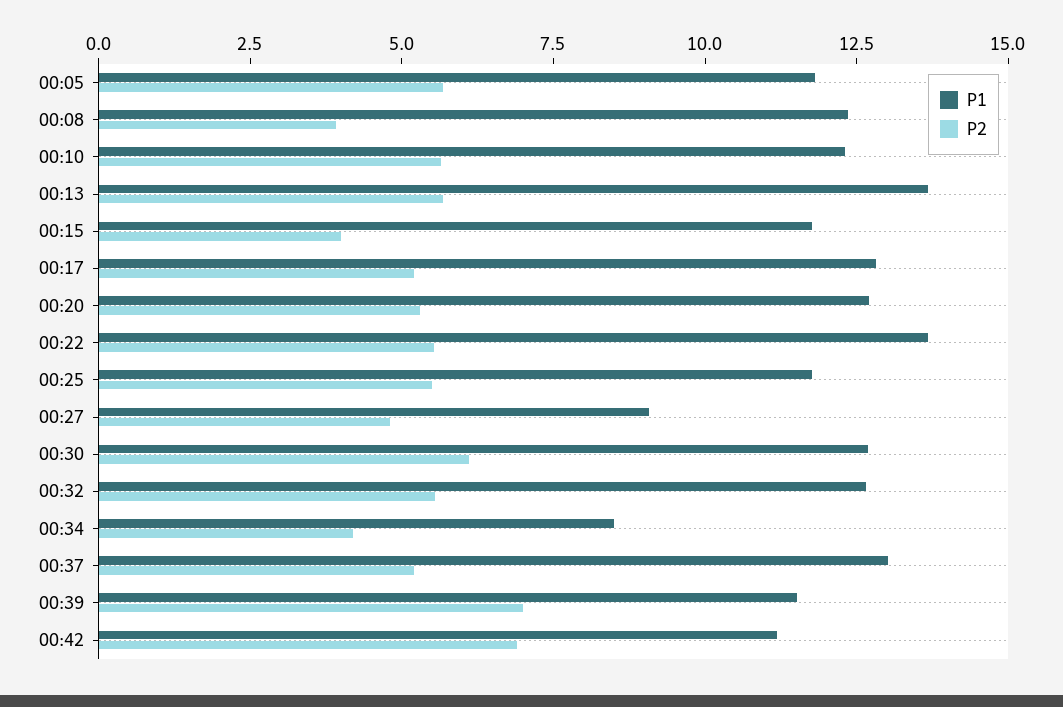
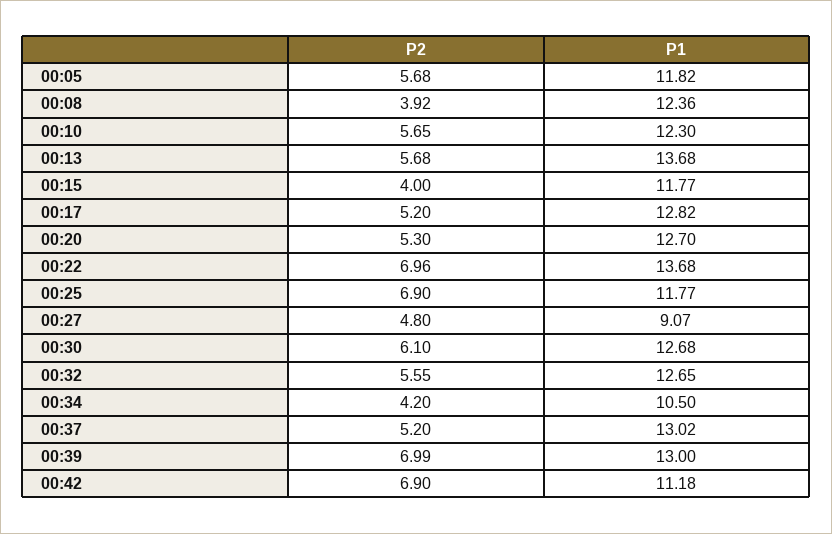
  {
    "P1": {
      "00:05": 11.82,
      "00:08": 12.36,
      "00:10": 12.3,
      "00:13": 13.68,
      "00:15": 11.77,
      "00:17": 12.82,
      "00:20": 12.7,
      "00:22": 13.68,
      "00:25": 11.77,
      "00:27": 9.07,
      "00:30": 12.68,
      "00:32": 12.65,
-     "00:34": 8.5,
+     "00:34": 10.5,
      "00:37": 13.02,
-     "00:39": 11.5,
+     "00:39": 13,
      "00:42": 11.18
    },
    "P2": {
      "00:05": 5.68,
      "00:08": 3.92,
      "00:10": 5.65,
      "00:13": 5.68,
      "00:15": 4,
      "00:17": 5.2,
      "00:20": 5.3,
-     "00:22": 5.5,
+     "00:22": 6.96,
-     "00:25": 5.5,
+     "00:25": 6.9,
      "00:27": 4.8,
      "00:30": 6.1,
      "00:32": 5.55,
      "00:34": 4.2,
      "00:37": 5.2,
      "00:39": 6.99,
      "00:42": 6.9
    }
  }

